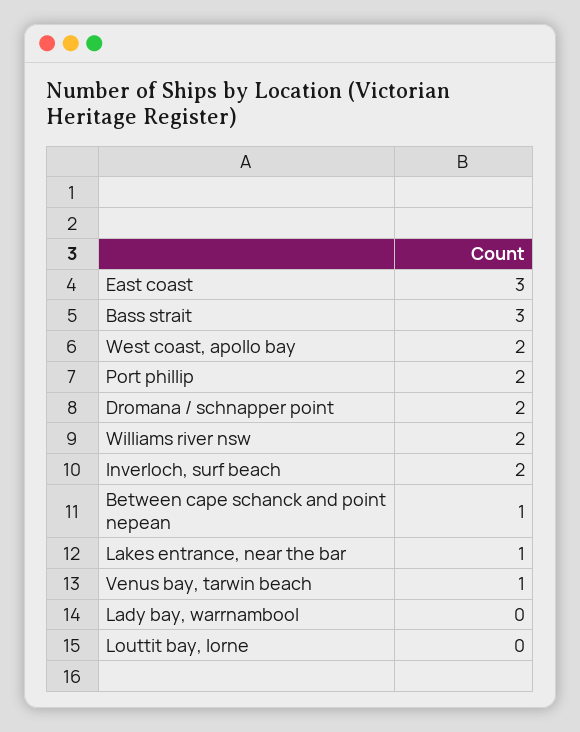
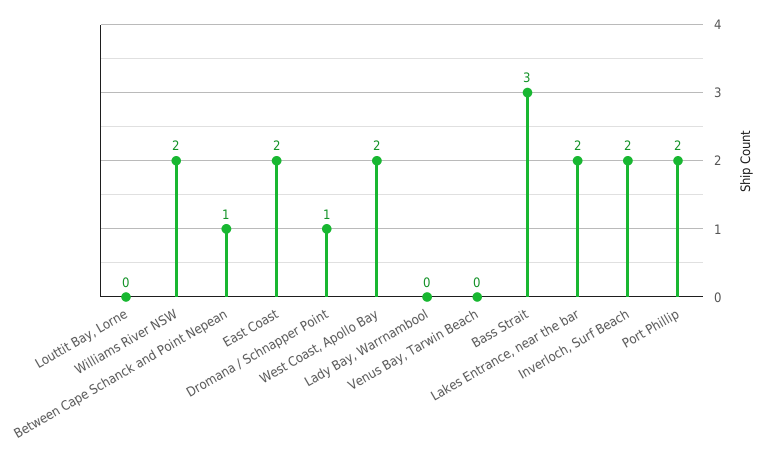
  {
-   "East coast": 3,
+   "East coast": 2,
    "Bass strait": 3,
    "West coast, apollo bay": 2,
    "Port phillip": 2,
-   "Dromana / schnapper point": 2,
+   "Dromana / schnapper point": 1,
    "Williams river nsw": 2,
    "Inverloch, surf beach": 2,
    "Between cape schanck and point nepean": 1,
-   "Lakes entrance, near the bar": 1,
+   "Lakes entrance, near the bar": 2,
-   "Venus bay, tarwin beach": 1,
+   "Venus bay, tarwin beach": 0,
    "Lady bay, warrnambool": 0,
    "Louttit bay, lorne": 0
  }

